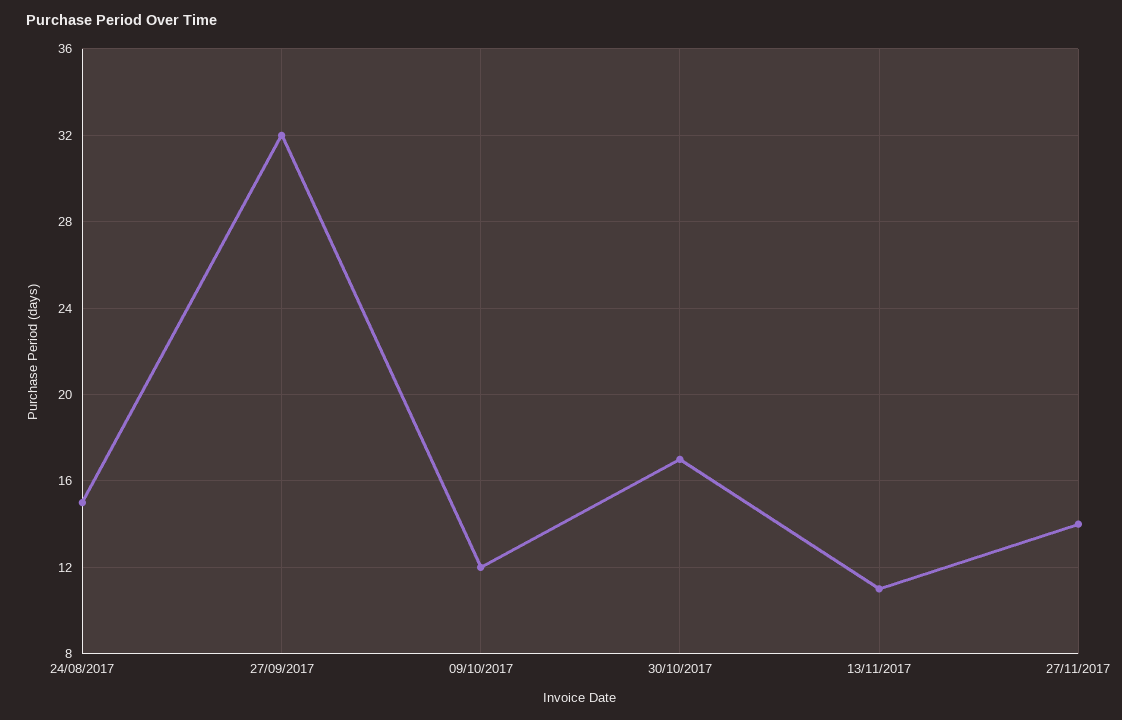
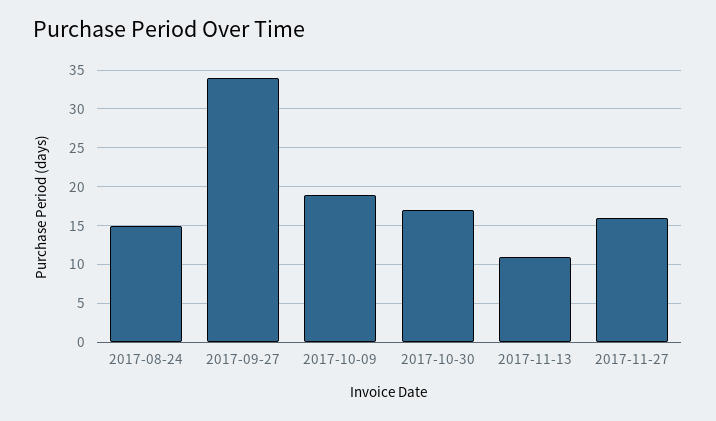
  {
    "24/08/2017": 15,
-   "27/09/2017": 32,
+   "27/09/2017": 34,
-   "09/10/2017": 12,
+   "09/10/2017": 19,
    "30/10/2017": 17,
    "13/11/2017": 11,
-   "27/11/2017": 14
+   "27/11/2017": 16
  }

